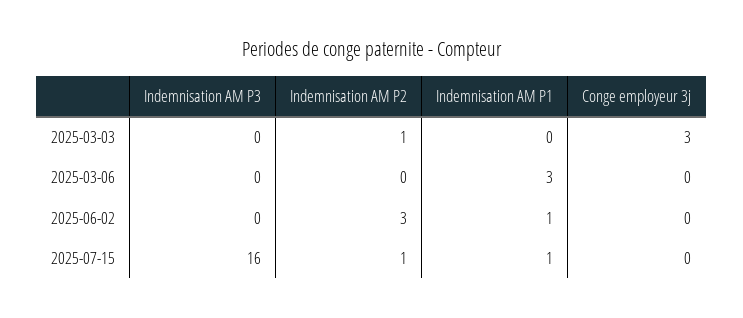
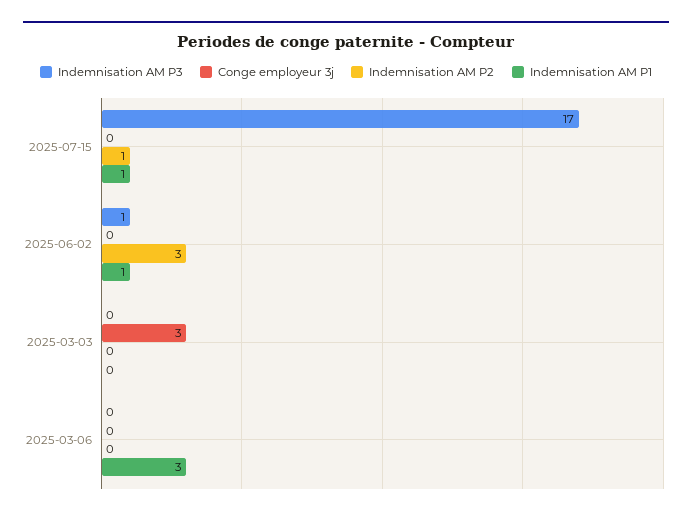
  {
    "Indemnisation AM P3": {
      "2025-03-03": 0,
      "2025-03-06": 0,
-     "2025-06-02": 0,
+     "2025-06-02": 1,
-     "2025-07-15": 16
+     "2025-07-15": 17
    },
    "Indemnisation AM P2": {
-     "2025-03-03": 1,
+     "2025-03-03": 0,
      "2025-03-06": 0,
      "2025-06-02": 3,
      "2025-07-15": 1
    },
    "Indemnisation AM P1": {
      "2025-03-03": 0,
      "2025-03-06": 3,
      "2025-06-02": 1,
      "2025-07-15": 1
    },
    "Conge employeur 3j": {
      "2025-03-03": 3,
      "2025-03-06": 0,
      "2025-06-02": 0,
      "2025-07-15": 0
    }
  }

